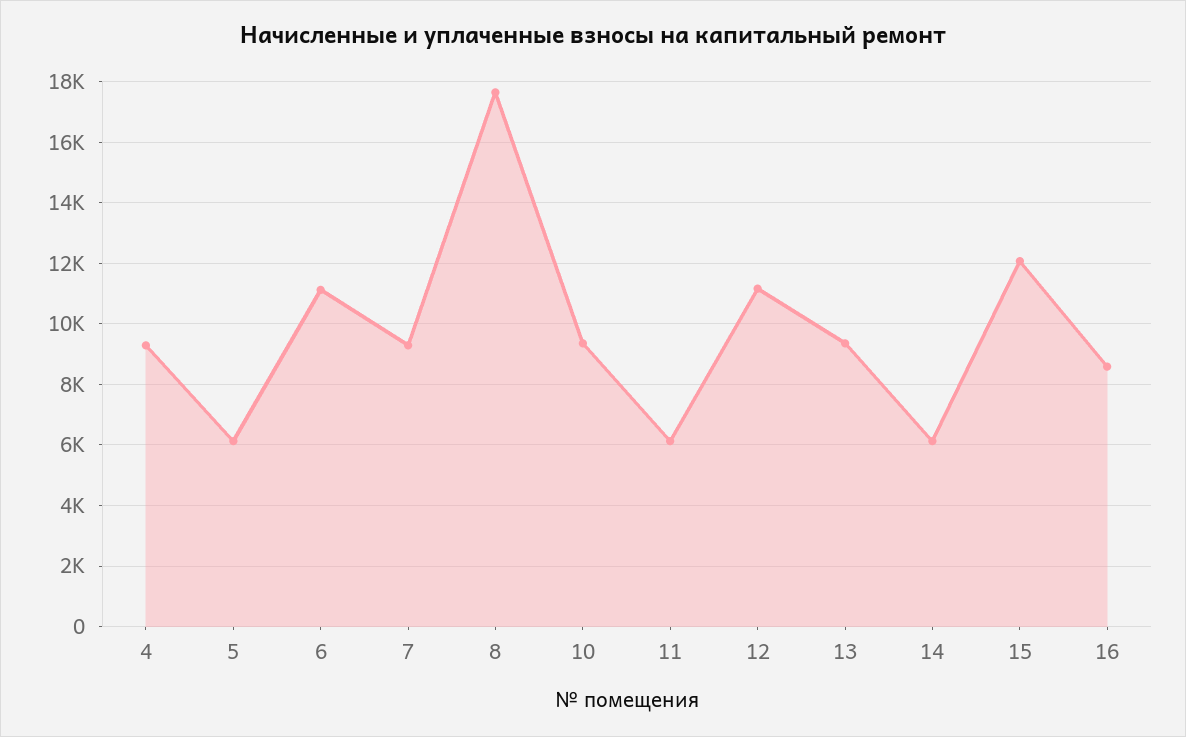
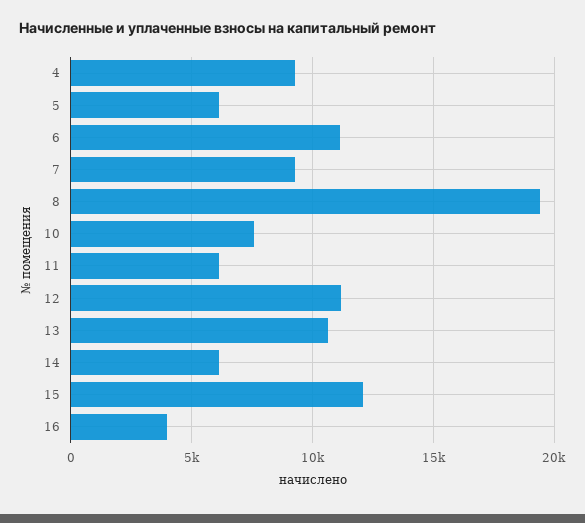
  {
    "4": 9200,
    "5": 6200,
    "6": 11200,
    "7": 9200,
-   "8": 17600,
+   "8": 19500,
-   "10": 9400,
+   "10": 7500,
    "11": 6200,
    "12": 11200,
-   "13": 9400,
+   "13": 10500,
    "14": 6200,
    "15": 12000,
-   "16": 8600
+   "16": 4000
  }

